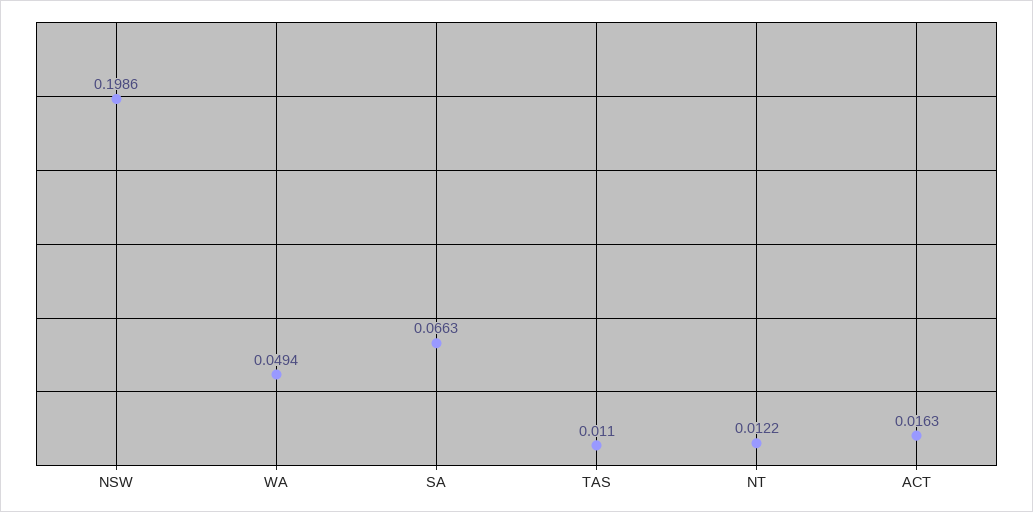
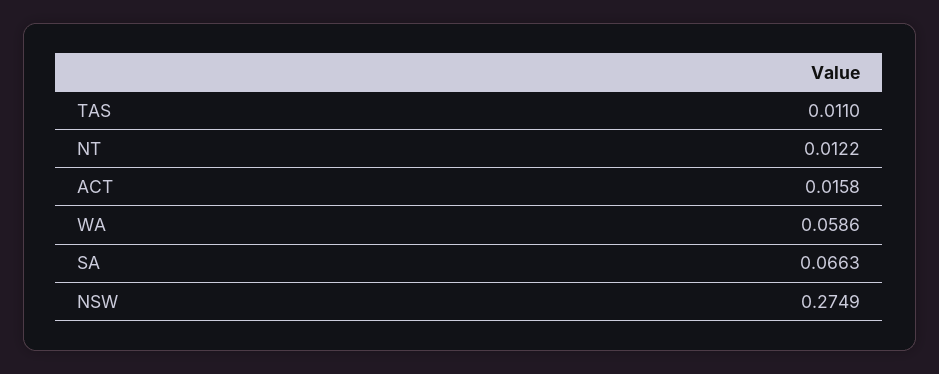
  {
-   "NSW": 0.1986,
+   "NSW": 0.2749,
-   "WA": 0.0494,
+   "WA": 0.0586,
    "SA": 0.0663,
    "TAS": 0.011,
    "NT": 0.0122,
-   "ACT": 0.0163
+   "ACT": 0.0158
  }

